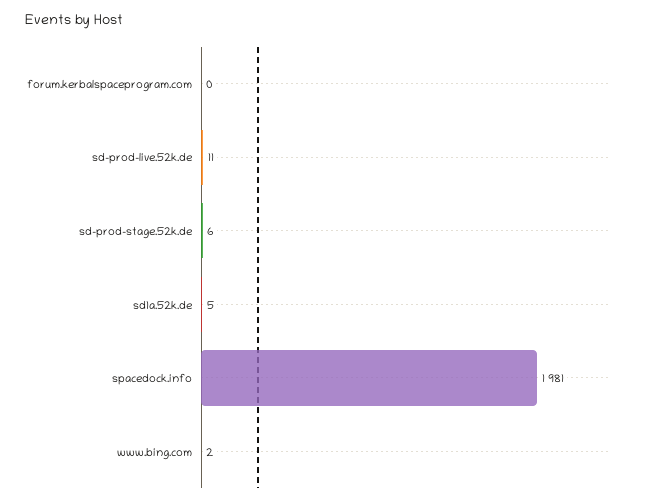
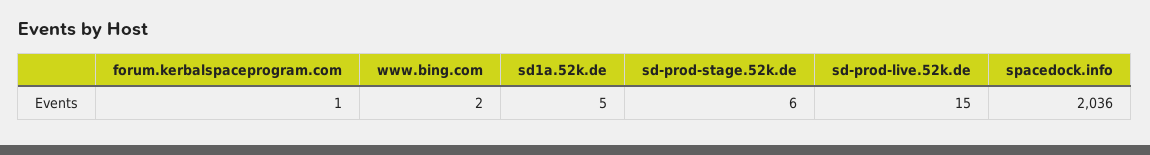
  {
-   "forum.kerbalspaceprogram.com": 0,
+   "forum.kerbalspaceprogram.com": 1,
-   "sd-prod-live.52k.de": 11,
+   "sd-prod-live.52k.de": 15,
    "sd-prod-stage.52k.de": 6,
    "sd1a.52k.de": 5,
-   "spacedock.info": 1981,
+   "spacedock.info": 2036,
    "www.bing.com": 2
  }

